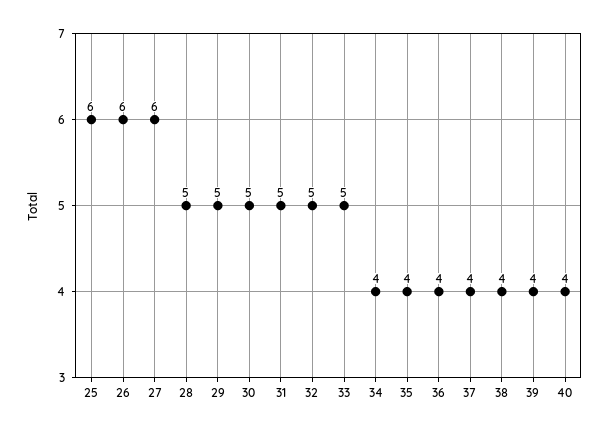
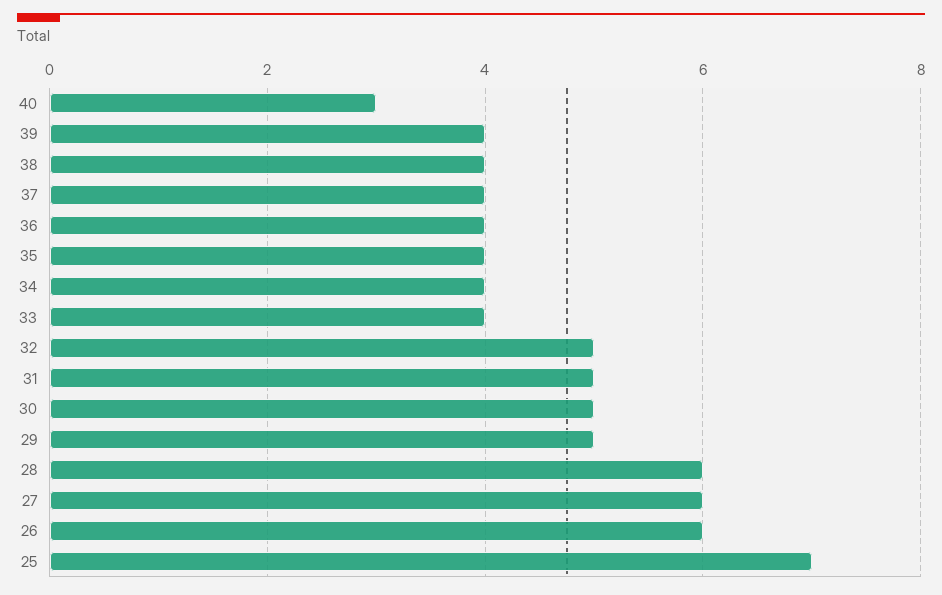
  {
-   "25": 6,
+   "25": 7,
    "26": 6,
    "27": 6,
-   "28": 5,
+   "28": 6,
    "29": 5,
    "30": 5,
    "31": 5,
    "32": 5,
-   "33": 5,
+   "33": 4,
    "34": 4,
    "35": 4,
    "36": 4,
    "37": 4,
    "38": 4,
    "39": 4,
-   "40": 4
+   "40": 3
  }

